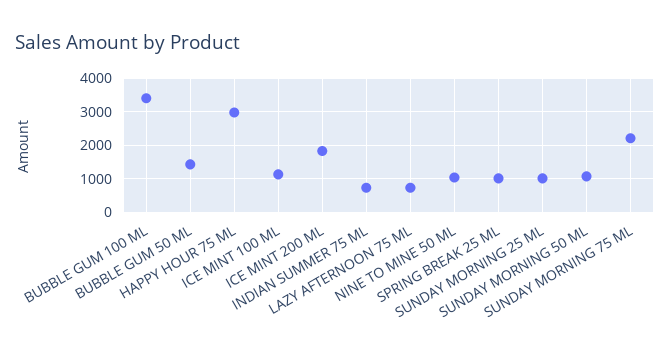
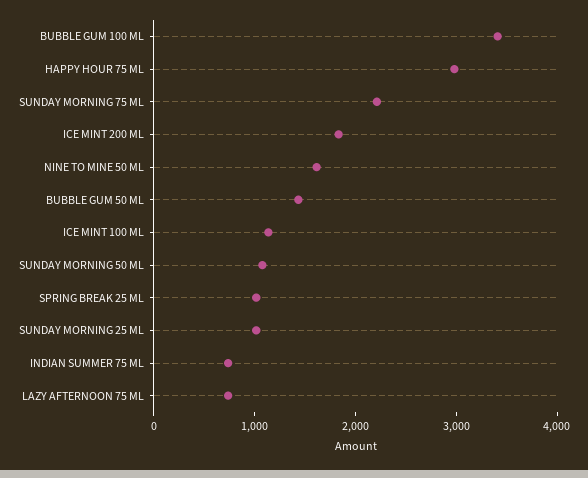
  {
    "BUBBLE GUM 100 ML": 3400,
    "BUBBLE GUM 50 ML": 1400,
    "HAPPY HOUR 75 ML": 3000,
    "ICE MINT 100 ML": 1200,
    "ICE MINT 200 ML": 1800,
    "INDIAN SUMMER 75 ML": 800,
    "LAZY AFTERNOON 75 ML": 800,
-   "NINE TO MINE 50 ML": 1000,
+   "NINE TO MINE 50 ML": 1600,
    "SPRING BREAK 25 ML": 1000,
    "SUNDAY MORNING 25 ML": 1000,
    "SUNDAY MORNING 50 ML": 1000,
    "SUNDAY MORNING 75 ML": 2200
  }

